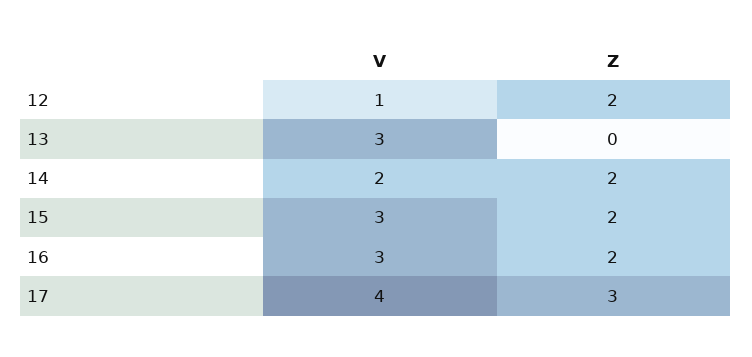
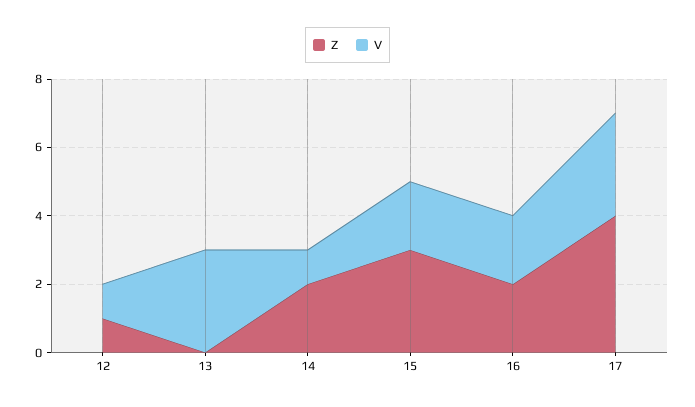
  {
    "V": {
      "12": 1,
      "13": 3,
-     "14": 2,
+     "14": 1,
-     "15": 3,
+     "15": 2,
-     "16": 3,
+     "16": 2,
-     "17": 4
+     "17": 3
    },
    "Z": {
-     "12": 2,
+     "12": 1,
      "13": 0,
      "14": 2,
-     "15": 2,
+     "15": 3,
      "16": 2,
-     "17": 3
+     "17": 4
    }
  }

